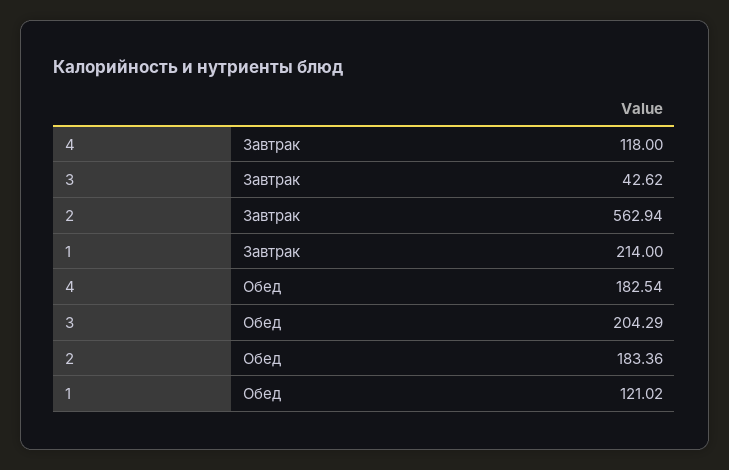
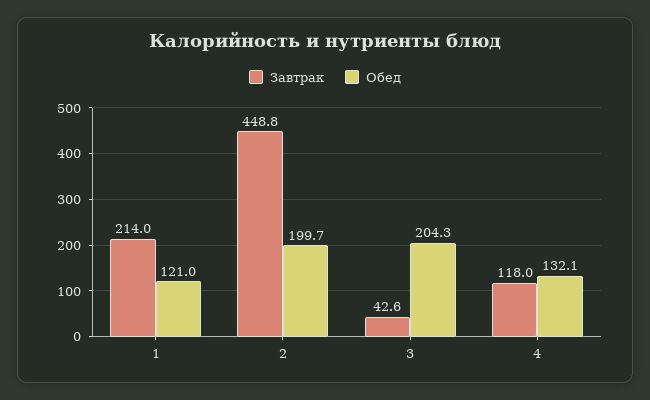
  {
    "Завтрак": {
      "4": 118,
      "3": 42.62,
-     "2": 562.94,
+     "2": 448.8,
      "1": 214
    },
    "Обед": {
-     "4": 182.54,
+     "4": 132.1,
      "3": 204.29,
-     "2": 183.36,
+     "2": 199.7,
      "1": 121.02
    }
  }

